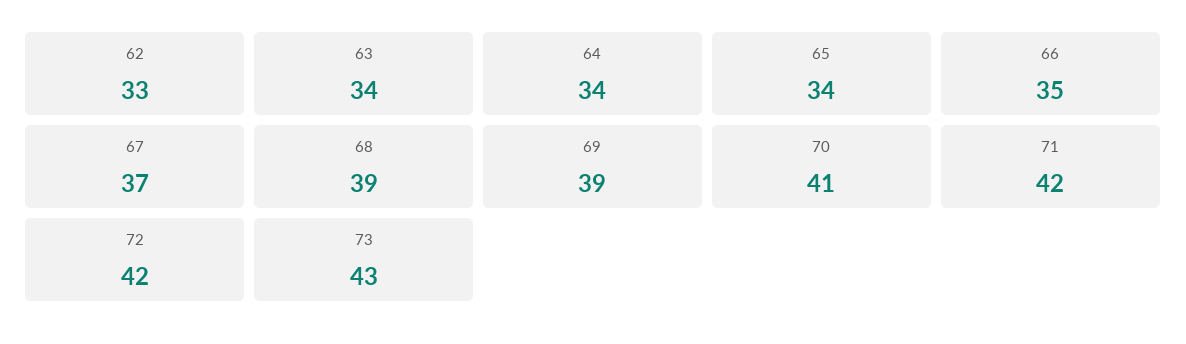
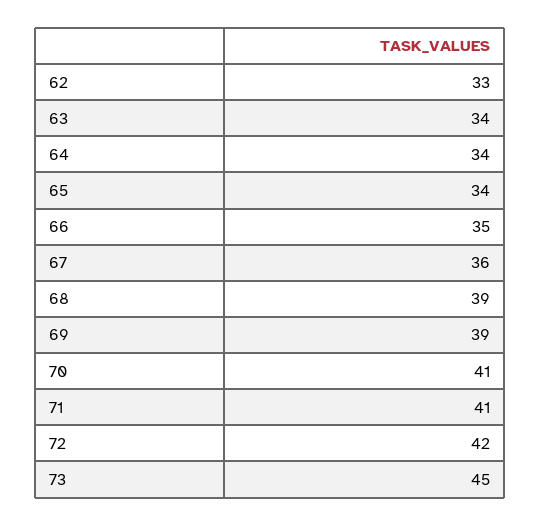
  {
    "62": 33,
    "63": 34,
    "64": 34,
    "65": 34,
    "66": 35,
-   "67": 37,
+   "67": 36,
    "68": 39,
    "69": 39,
    "70": 41,
-   "71": 42,
+   "71": 41,
    "72": 42,
-   "73": 43
+   "73": 45
  }

